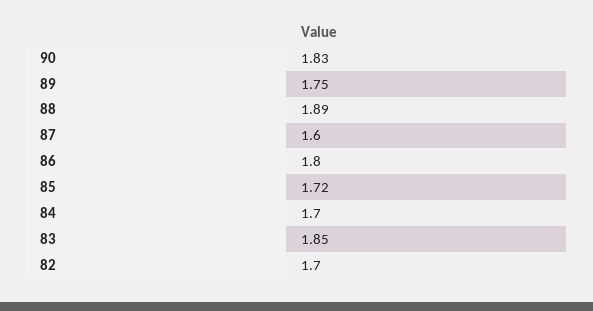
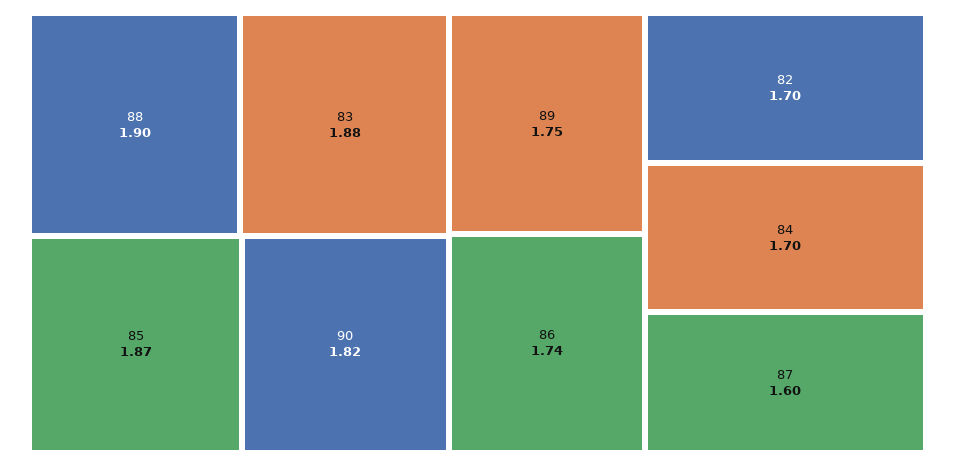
  {
-   "90": 1.83,
+   "90": 1.82,
    "89": 1.75,
-   "88": 1.89,
+   "88": 1.9,
    "87": 1.6,
-   "86": 1.8,
+   "86": 1.74,
-   "85": 1.72,
+   "85": 1.87,
    "84": 1.7,
-   "83": 1.85,
+   "83": 1.88,
    "82": 1.7
  }

